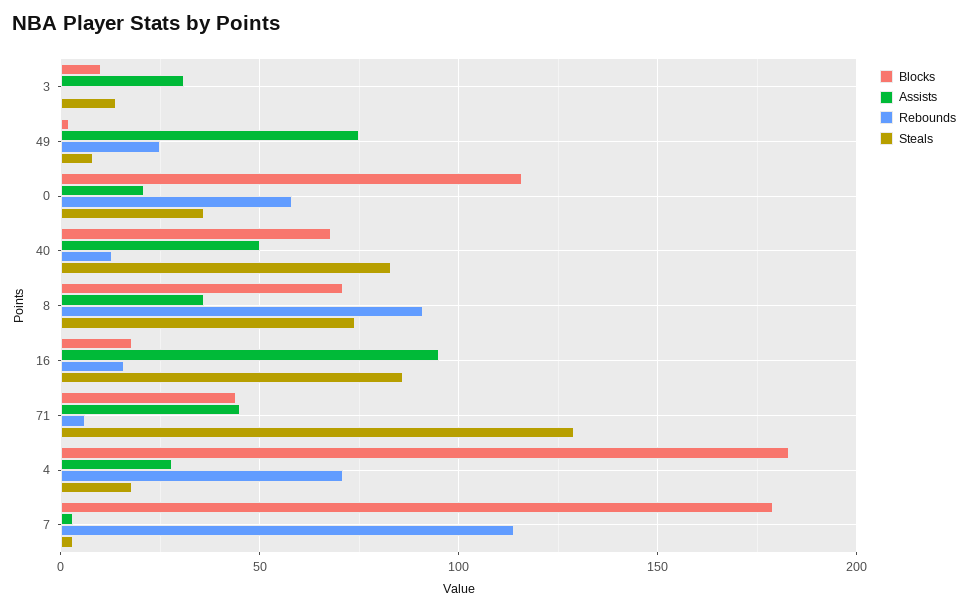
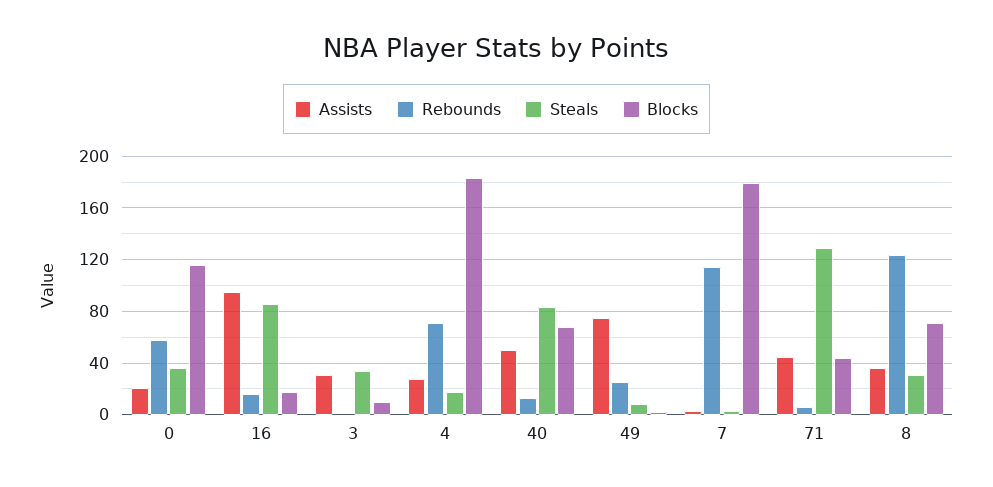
  {
    "Blocks": {
      "3": 10,
      "49": 0,
      "0": 115,
      "40": 70,
      "8": 70,
      "16": 20,
      "71": 45,
      "4": 185,
      "7": 180
    },
    "Assists": {
      "3": 30,
      "49": 75,
      "0": 20,
      "40": 50,
      "8": 35,
      "16": 95,
      "71": 45,
      "4": 30,
      "7": 5
    },
    "Rebounds": {
      "3": 0,
      "49": 25,
      "0": 60,
      "40": 15,
-     "8": 90,
+     "8": 125,
      "16": 15,
      "71": 5,
      "4": 70,
      "7": 115
    },
    "Steals": {
-     "3": 15,
+     "3": 35,
      "49": 10,
      "0": 35,
      "40": 85,
-     "8": 75,
+     "8": 30,
      "16": 85,
      "71": 130,
      "4": 20,
      "7": 5
    }
  }

